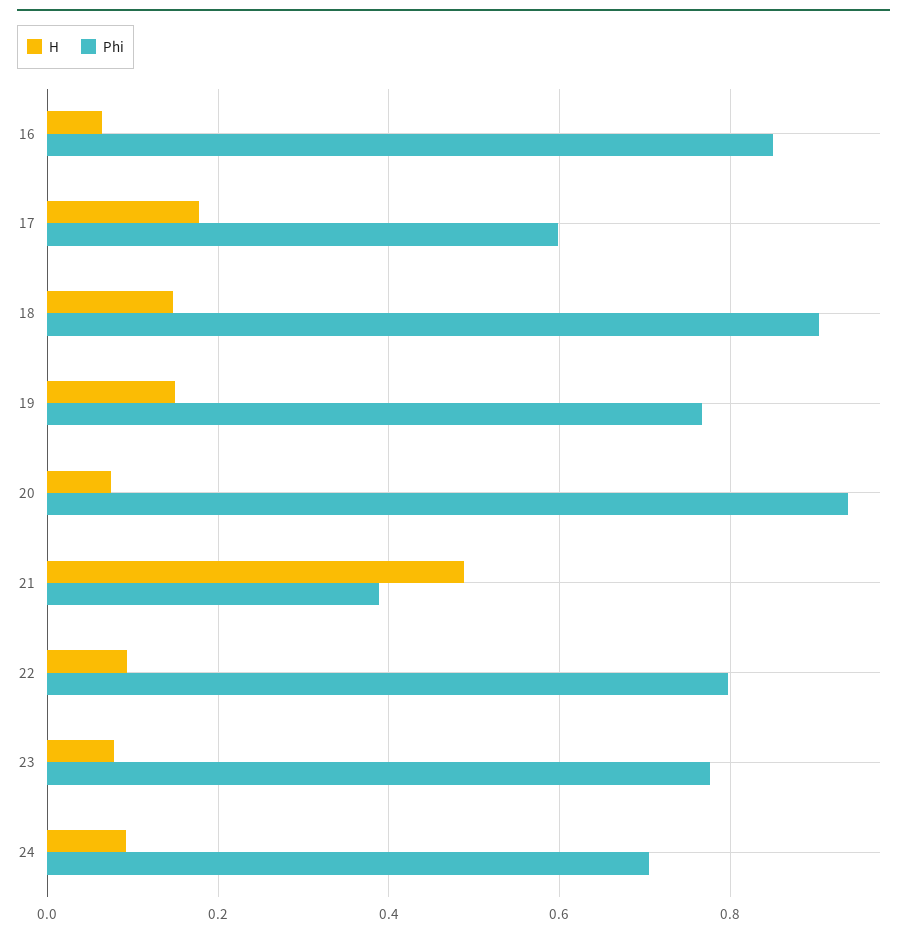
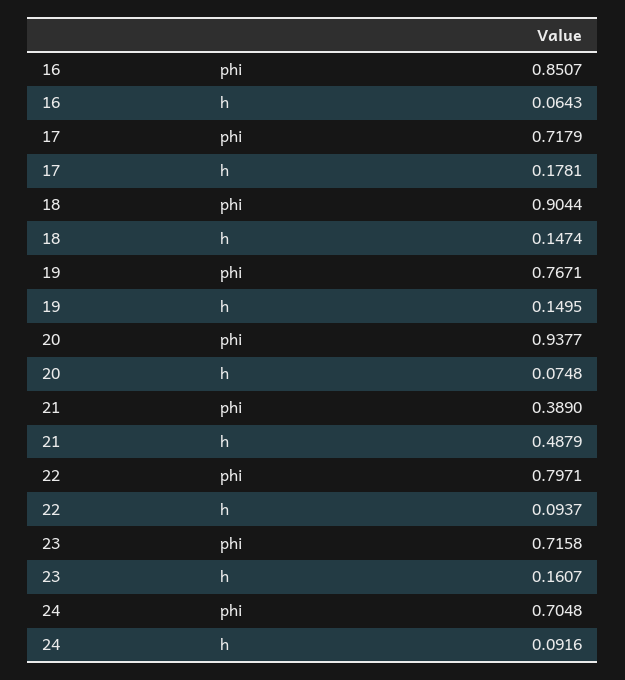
  {
    "H": {
      "16": 0.0643,
      "17": 0.1781,
      "18": 0.1474,
      "19": 0.1495,
      "20": 0.0748,
      "21": 0.4879,
      "22": 0.0937,
-     "23": 0.08,
+     "23": 0.1607,
      "24": 0.0916
    },
    "Phi": {
      "16": 0.8507,
-     "17": 0.6,
+     "17": 0.7179,
      "18": 0.9044,
      "19": 0.7671,
      "20": 0.9377,
      "21": 0.389,
      "22": 0.7971,
-     "23": 0.78,
+     "23": 0.7158,
      "24": 0.7048
    }
  }

